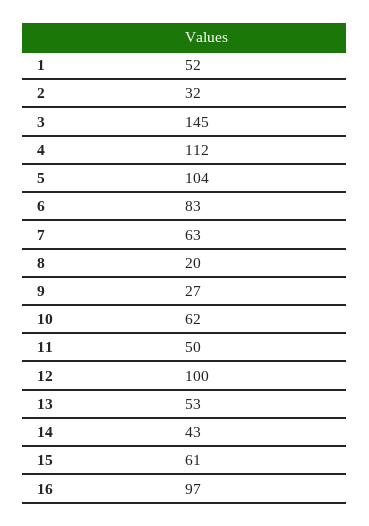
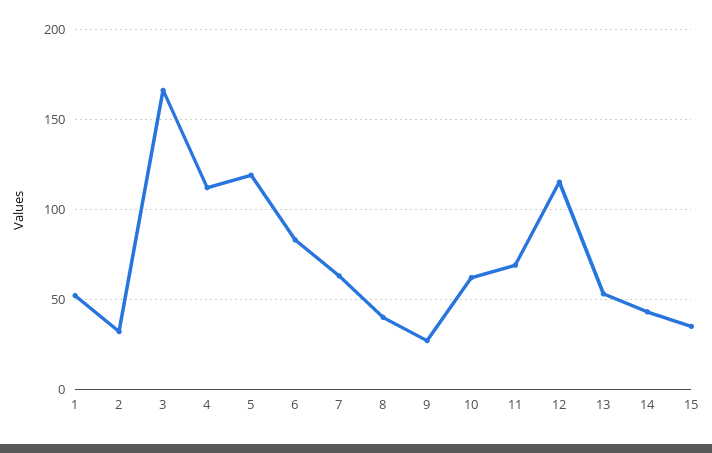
  {
    "1": 52,
    "2": 32,
-   "3": 145,
+   "3": 165,
    "4": 112,
-   "5": 104,
+   "5": 120,
    "6": 83,
    "7": 63,
-   "8": 20,
+   "8": 40,
    "9": 27,
    "10": 62,
-   "11": 50,
+   "11": 70,
-   "12": 100,
+   "12": 115,
    "13": 53,
    "14": 43,
-   "15": 61,
+   "15": 35
-   "16": 97
  }

